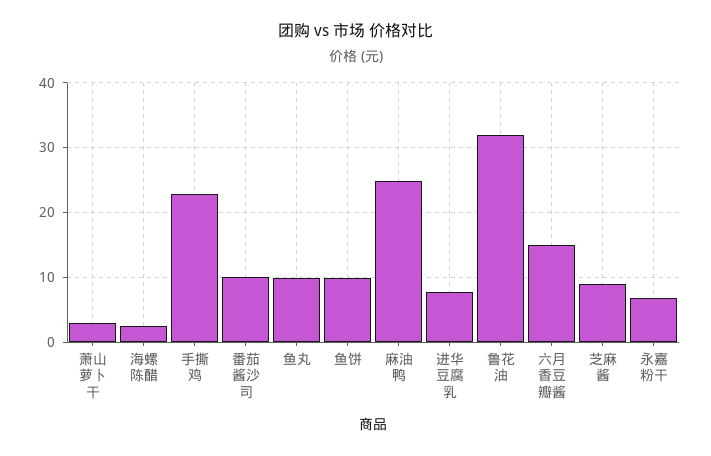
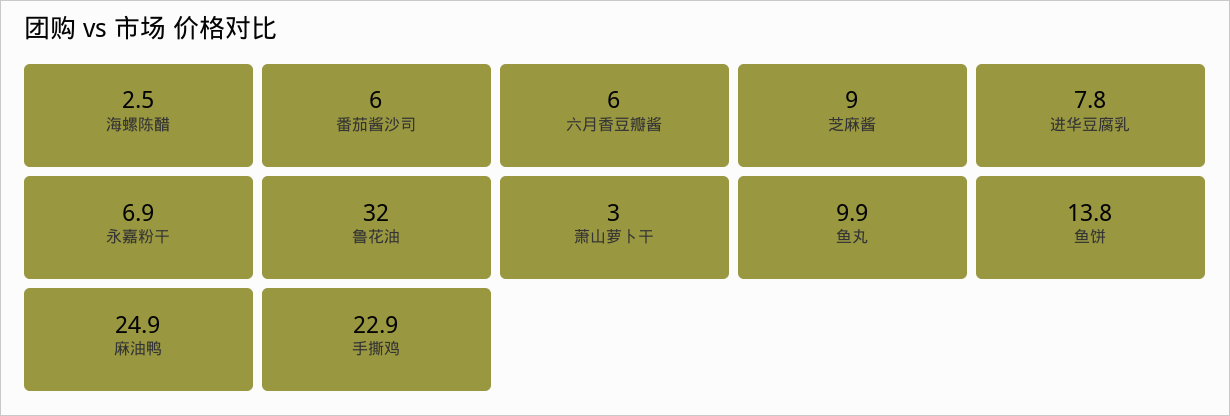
  {
    "萧山萝卜干": 3,
    "海螺陈醋": 2.5,
    "手撕鸡": 22.9,
-   "番茄酱沙司": 10,
+   "番茄酱沙司": 6,
    "鱼丸": 9.9,
-   "鱼饼": 10,
+   "鱼饼": 13.8,
    "麻油鸭": 24.9,
    "进华豆腐乳": 7.8,
    "鲁花油": 32,
-   "六月香豆瓣酱": 15,
+   "六月香豆瓣酱": 6,
    "芝麻酱": 9,
    "永嘉粉干": 6.9
  }

